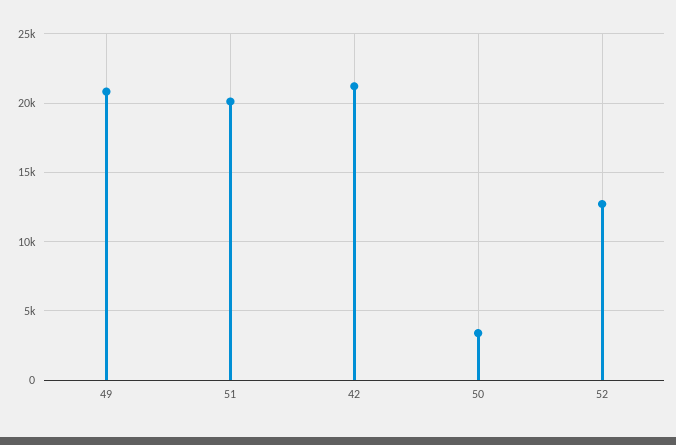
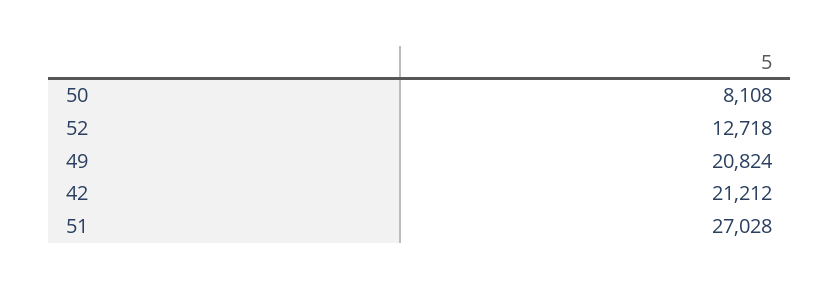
  {
    "49": 20824,
-   "51": 20000,
+   "51": 27028,
    "42": 21212,
-   "50": 3500,
+   "50": 8108,
    "52": 12718
  }

